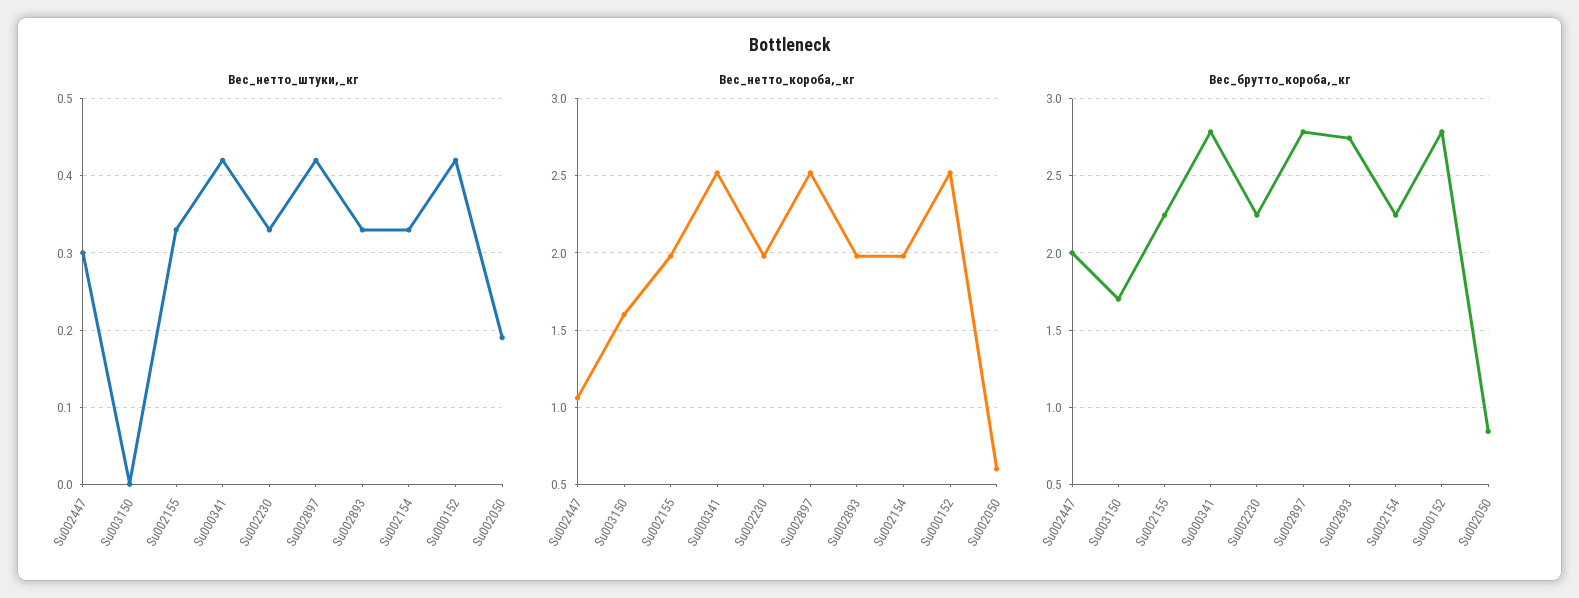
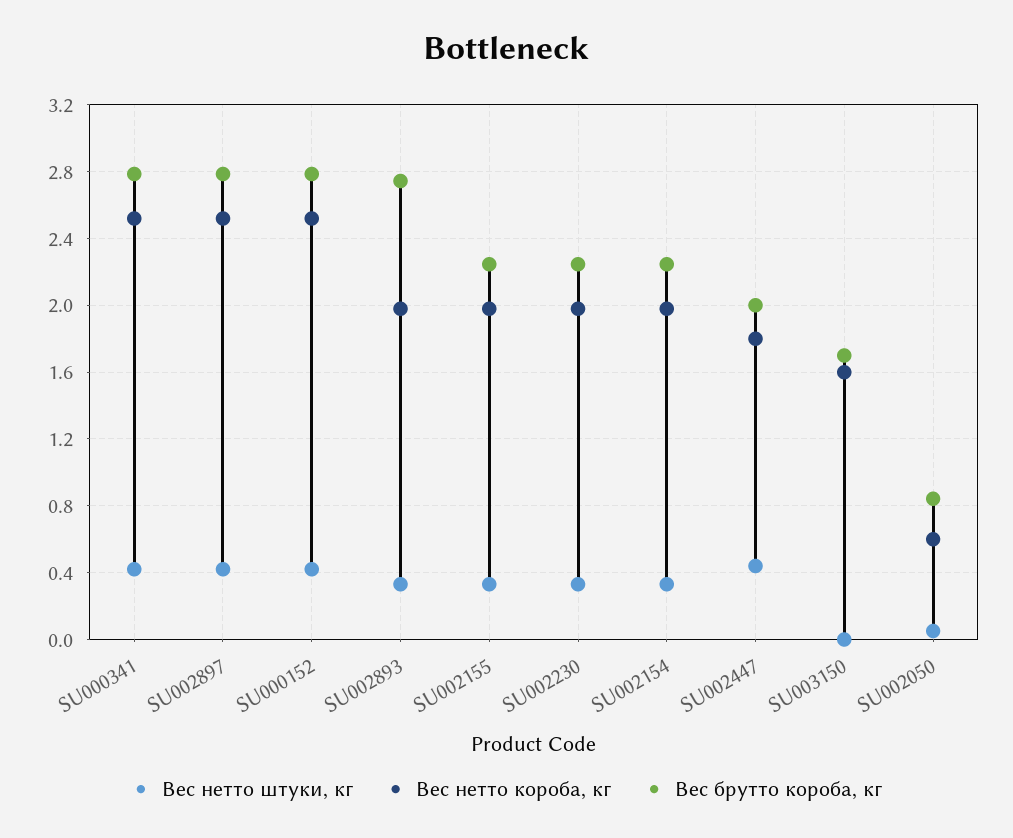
  {
    "Вес_нетто_штуки,_кг": {
-     "Su002447": 0.3,
+     "Su002447": 0.45,
      "Su003150": 0,
      "Su002155": 0.33,
      "Su000341": 0.42,
      "Su002230": 0.33,
      "Su002897": 0.42,
      "Su002893": 0.33,
      "Su002154": 0.33,
      "Su000152": 0.42,
-     "Su002050": 0.19
+     "Su002050": 0.05
    },
    "Вес_нетто_короба,_кг": {
-     "Su002447": 1.05,
+     "Su002447": 1.8,
      "Su003150": 1.6,
      "Su002155": 2,
      "Su000341": 2.5,
      "Su002230": 2,
      "Su002897": 2.5,
      "Su002893": 2,
      "Su002154": 2,
      "Su000152": 2.5,
      "Su002050": 0.6
    },
    "Вес_брутто_короба,_кг": {
      "Su002447": 2,
      "Su003150": 1.7,
      "Su002155": 2.25,
      "Su000341": 2.8,
      "Su002230": 2.25,
      "Su002897": 2.8,
      "Su002893": 2.75,
      "Su002154": 2.25,
      "Su000152": 2.8,
      "Su002050": 0.85
    }
  }

